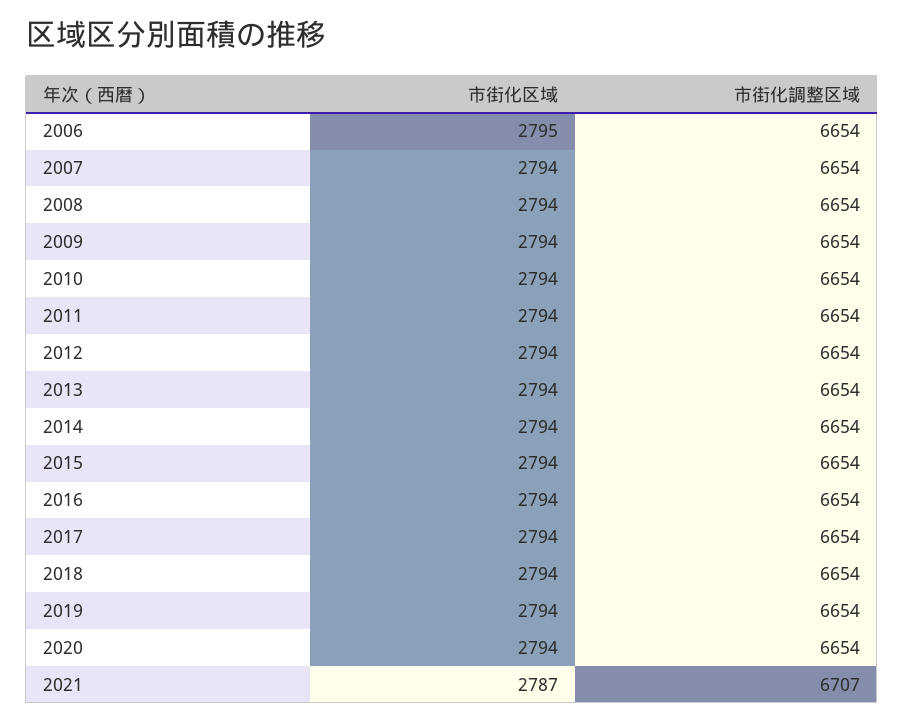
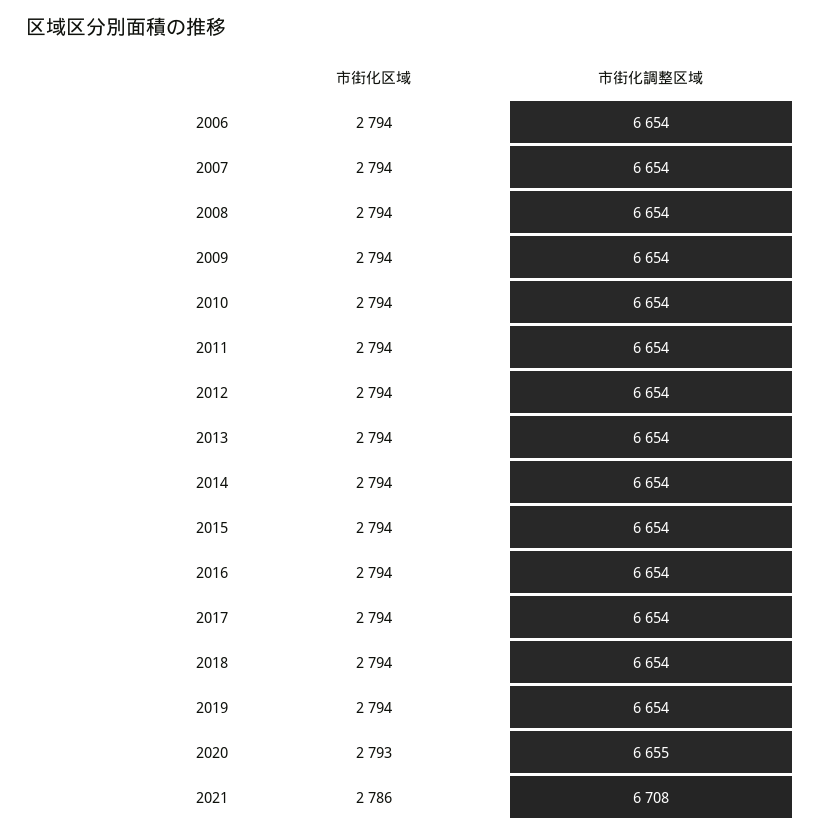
  {
    "市街化区域": {
-     "2006": 2795,
+     "2006": 2794,
      "2007": 2794,
      "2008": 2794,
      "2009": 2794,
      "2010": 2794,
      "2011": 2794,
      "2012": 2794,
      "2013": 2794,
      "2014": 2794,
      "2015": 2794,
      "2016": 2794,
      "2017": 2794,
      "2018": 2794,
      "2019": 2794,
-     "2020": 2794,
+     "2020": 2793,
-     "2021": 2787
+     "2021": 2786
    },
    "市街化調整区域": {
      "2006": 6654,
      "2007": 6654,
      "2008": 6654,
      "2009": 6654,
      "2010": 6654,
      "2011": 6654,
      "2012": 6654,
      "2013": 6654,
      "2014": 6654,
      "2015": 6654,
      "2016": 6654,
      "2017": 6654,
      "2018": 6654,
      "2019": 6654,
-     "2020": 6654,
+     "2020": 6655,
-     "2021": 6707
+     "2021": 6708
    }
  }

